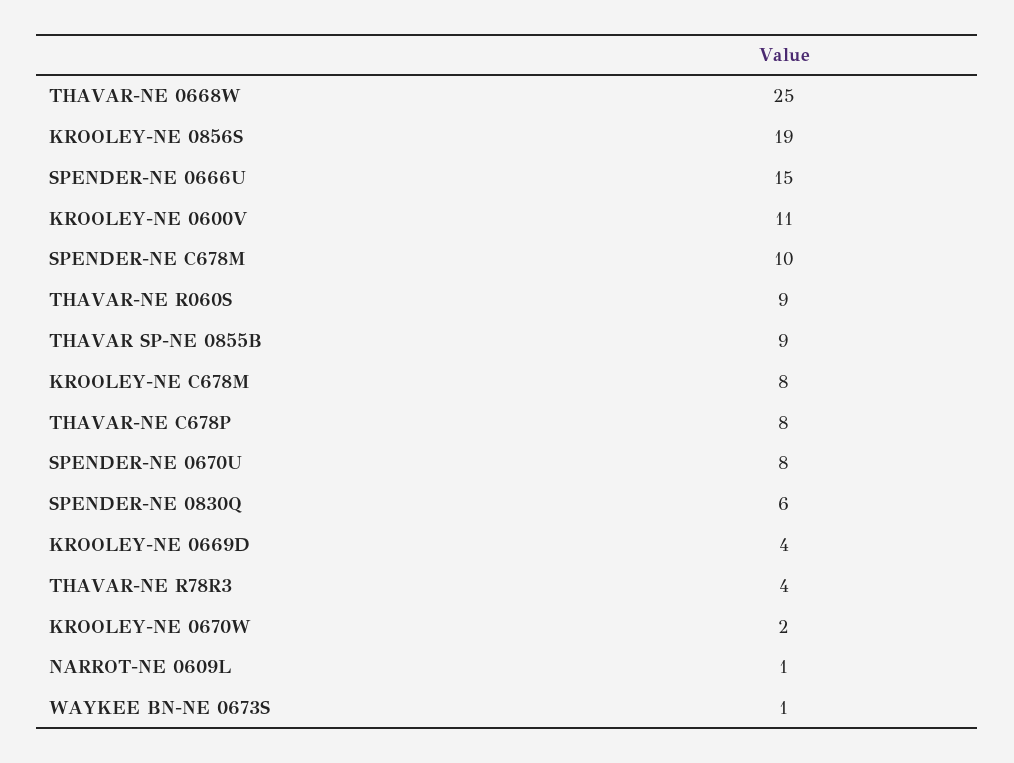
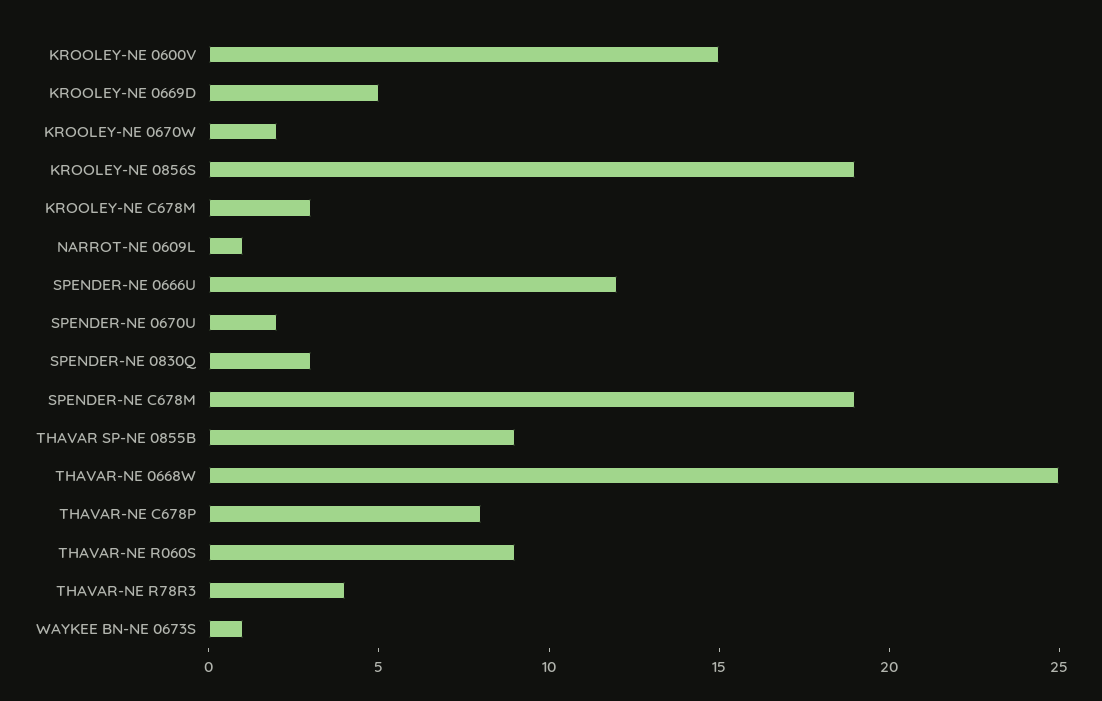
  {
    "THAVAR-NE 0668W": 25,
    "KROOLEY-NE 0856S": 19,
-   "SPENDER-NE 0666U": 15,
+   "SPENDER-NE 0666U": 12,
-   "KROOLEY-NE 0600V": 11,
+   "KROOLEY-NE 0600V": 15,
-   "SPENDER-NE C678M": 10,
+   "SPENDER-NE C678M": 19,
    "THAVAR-NE R060S": 9,
    "THAVAR SP-NE 0855B": 9,
-   "KROOLEY-NE C678M": 8,
+   "KROOLEY-NE C678M": 3,
    "THAVAR-NE C678P": 8,
-   "SPENDER-NE 0670U": 8,
+   "SPENDER-NE 0670U": 2,
-   "SPENDER-NE 0830Q": 6,
+   "SPENDER-NE 0830Q": 3,
-   "KROOLEY-NE 0669D": 4,
+   "KROOLEY-NE 0669D": 5,
    "THAVAR-NE R78R3": 4,
    "KROOLEY-NE 0670W": 2,
    "NARROT-NE 0609L": 1,
    "WAYKEE BN-NE 0673S": 1
  }

